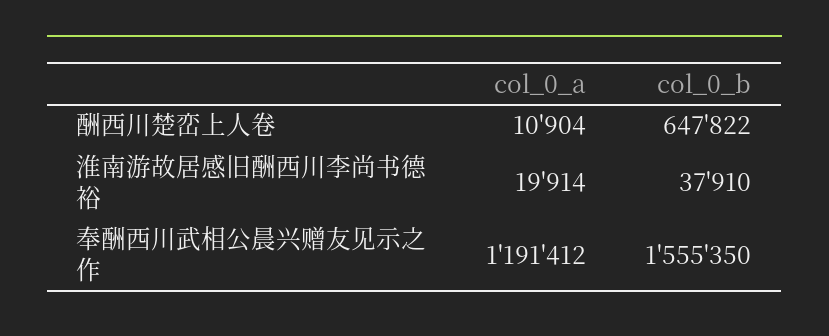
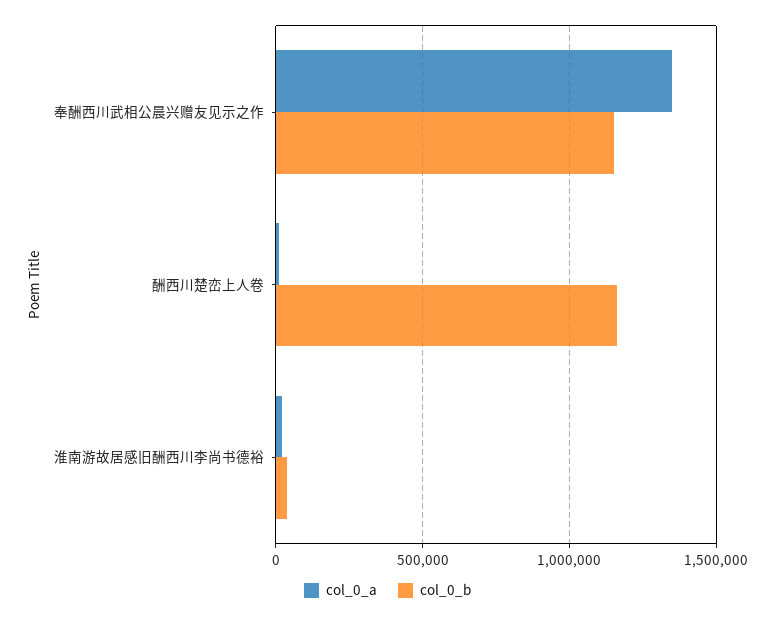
  {
    "col_0_a": {
      "酬西川楚峦上人卷": 10904,
      "淮南游故居感旧酬西川李尚书德裕": 19914,
-     "奉酬西川武相公晨兴赠友见示之作": 1191412
+     "奉酬西川武相公晨兴赠友见示之作": 1350000
    },
    "col_0_b": {
-     "酬西川楚峦上人卷": 647822,
+     "酬西川楚峦上人卷": 1150000,
      "淮南游故居感旧酬西川李尚书德裕": 37910,
-     "奉酬西川武相公晨兴赠友见示之作": 1555350
+     "奉酬西川武相公晨兴赠友见示之作": 1150000
    }
  }

